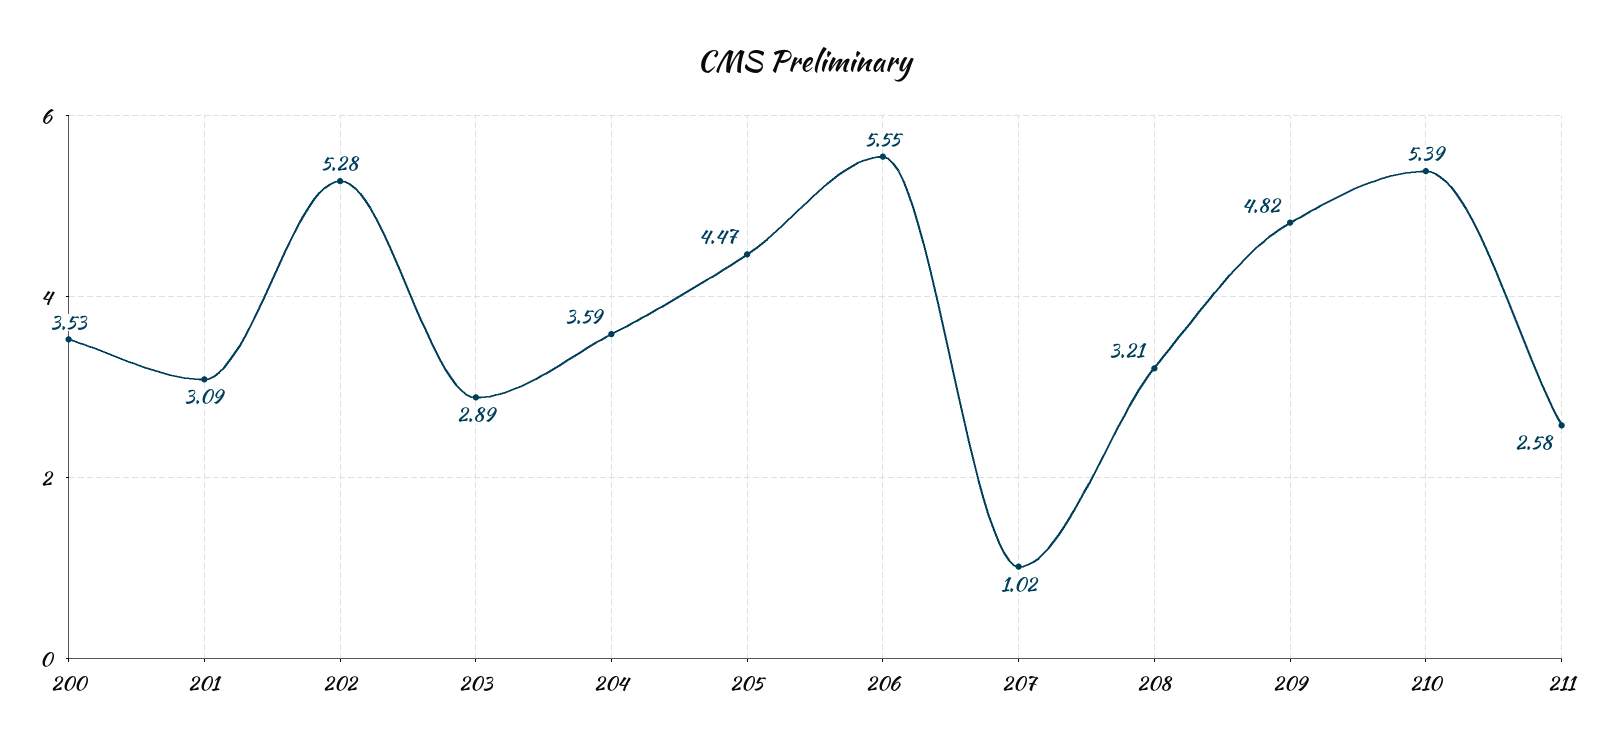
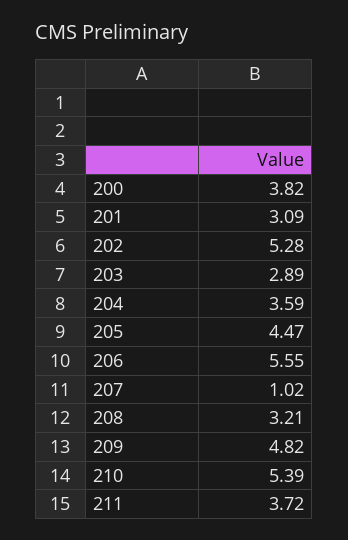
  {
-   "200": 3.53,
+   "200": 3.82,
    "201": 3.09,
    "202": 5.28,
    "203": 2.89,
    "204": 3.59,
    "205": 4.47,
    "206": 5.55,
    "207": 1.02,
    "208": 3.21,
    "209": 4.82,
    "210": 5.39,
-   "211": 2.58
+   "211": 3.72
  }

